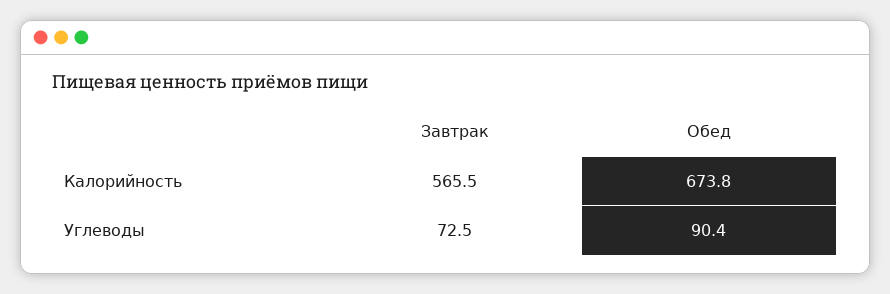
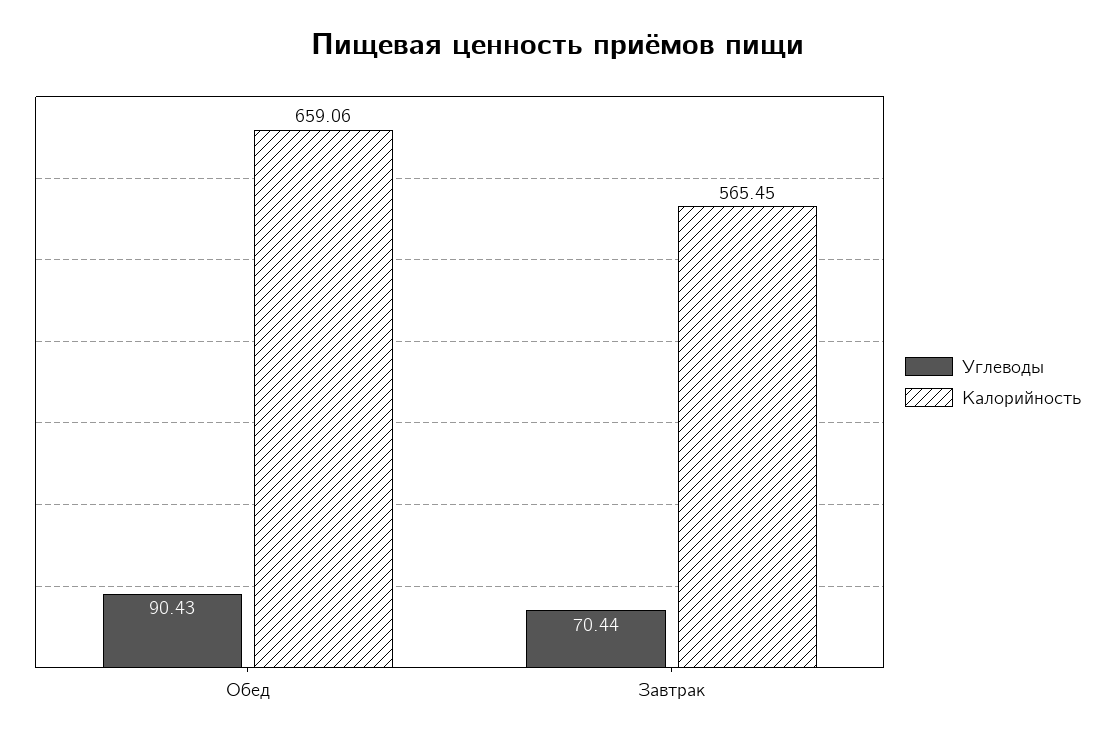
  {
    "Калорийность": {
      "Завтрак": 565.45,
-     "Обед": 673.8
+     "Обед": 659.06
    },
    "Углеводы": {
-     "Завтрак": 72.5,
+     "Завтрак": 70.44,
      "Обед": 90.43
    }
  }

